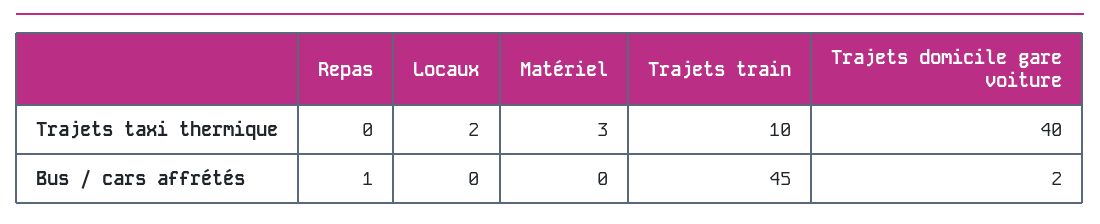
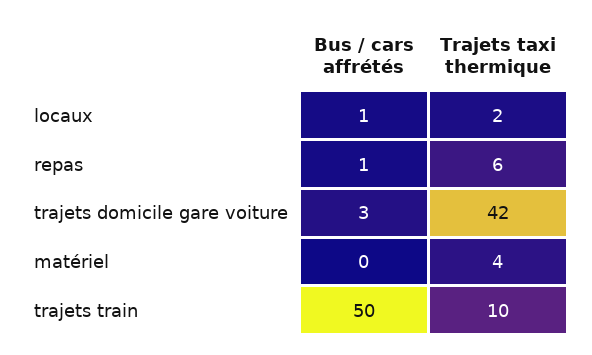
  {
    "Repas": {
-     "Trajets taxi thermique": 0,
+     "Trajets taxi thermique": 6,
      "Bus / cars affrétés": 1
    },
    "Locaux": {
      "Trajets taxi thermique": 2,
-     "Bus / cars affrétés": 0
+     "Bus / cars affrétés": 1
    },
    "Matériel": {
-     "Trajets taxi thermique": 3,
+     "Trajets taxi thermique": 4,
      "Bus / cars affrétés": 0
    },
    "Trajets train": {
      "Trajets taxi thermique": 10,
-     "Bus / cars affrétés": 45
+     "Bus / cars affrétés": 50
    },
    "Trajets domicile gare voiture": {
-     "Trajets taxi thermique": 40,
+     "Trajets taxi thermique": 42,
-     "Bus / cars affrétés": 2
+     "Bus / cars affrétés": 3
    }
  }

